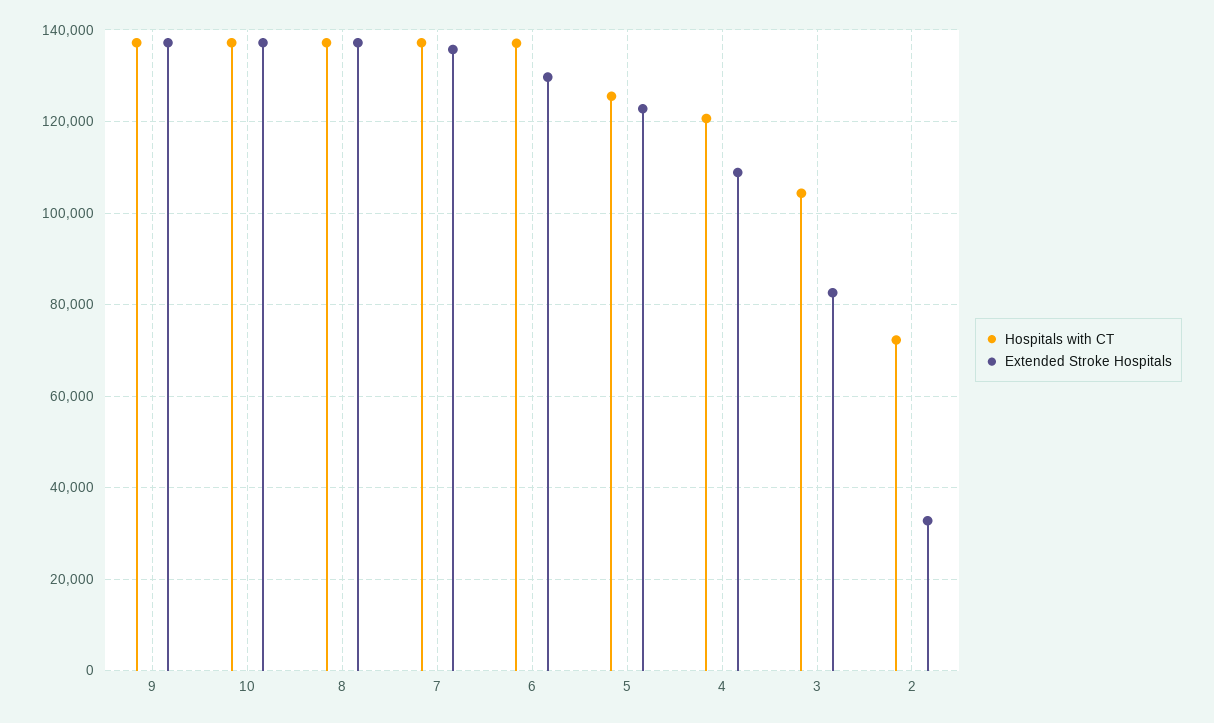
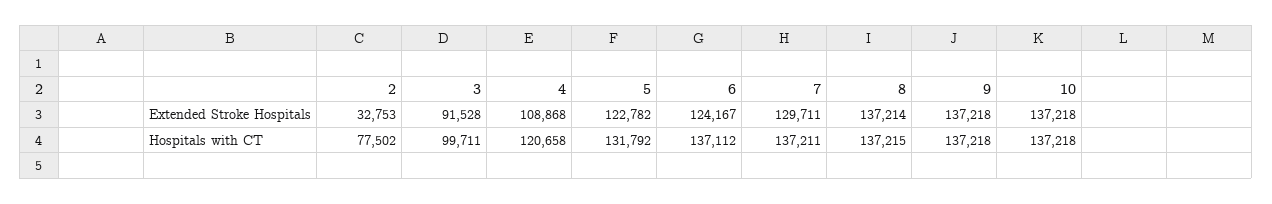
  {
    "Hospitals with CT": {
      "9": 137218,
      "10": 137218,
      "8": 137215,
      "7": 137211,
      "6": 137112,
-     "5": 126000,
+     "5": 131792,
      "4": 120658,
-     "3": 104000,
+     "3": 99711,
-     "2": 72000
+     "2": 77502
    },
    "Extended Stroke Hospitals": {
      "9": 137218,
      "10": 137218,
      "8": 137214,
-     "7": 136000,
+     "7": 129711,
-     "6": 130000,
+     "6": 124167,
      "5": 122782,
      "4": 108868,
-     "3": 82000,
+     "3": 91528,
      "2": 32753
    }
  }

